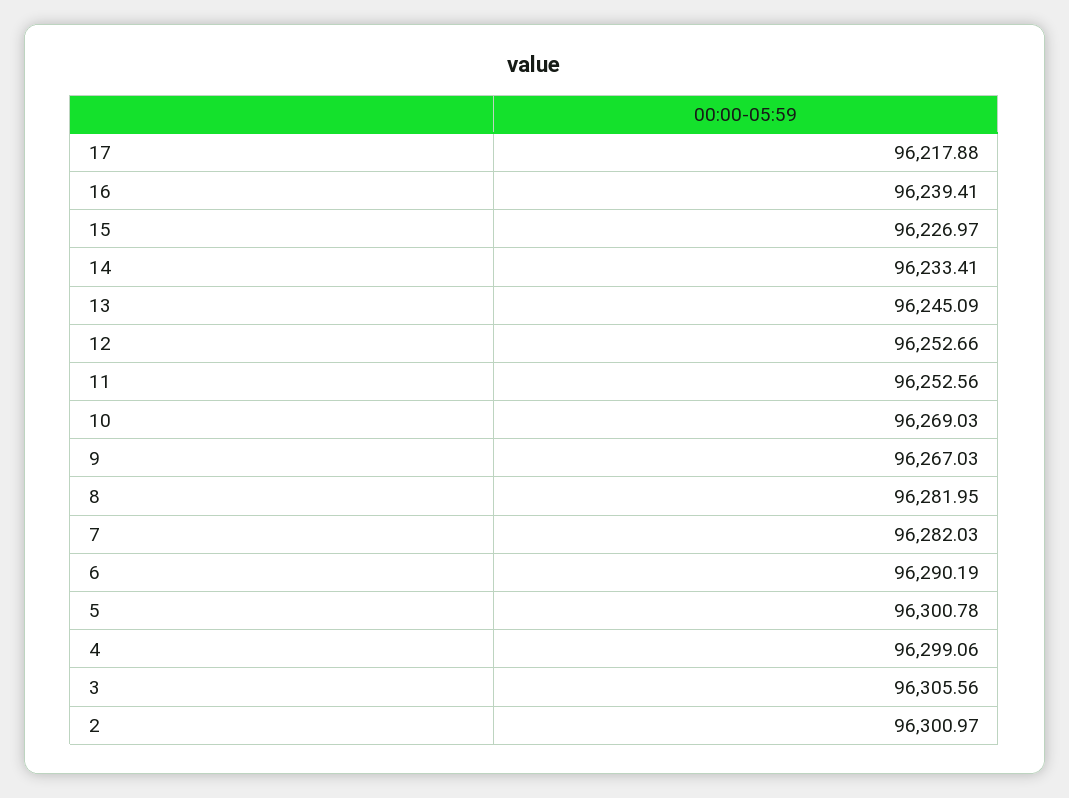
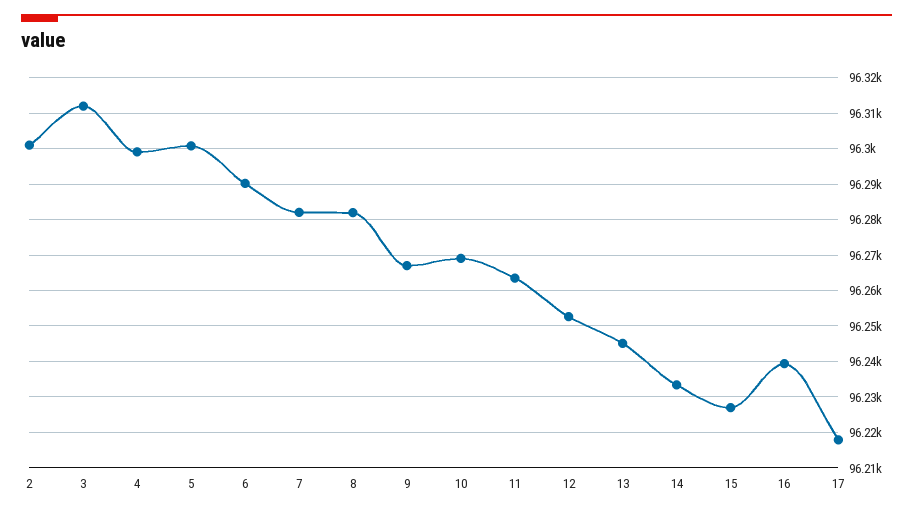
  {
    "17": 96217.88,
    "16": 96239.41,
    "15": 96226.97,
    "14": 96233.41,
    "13": 96245.09,
    "12": 96252.66,
-   "11": 96252.56,
+   "11": 96264,
    "10": 96269.03,
    "9": 96267.03,
    "8": 96281.95,
    "7": 96282.03,
    "6": 96290.19,
    "5": 96300.78,
    "4": 96299.06,
-   "3": 96305.56,
+   "3": 96312,
    "2": 96300.97
  }

